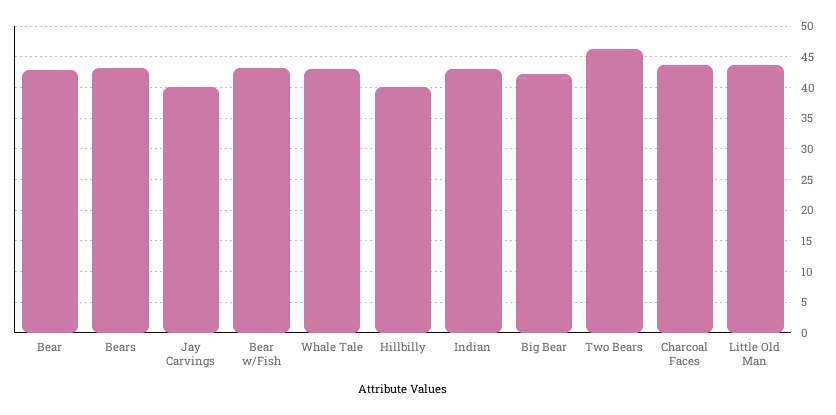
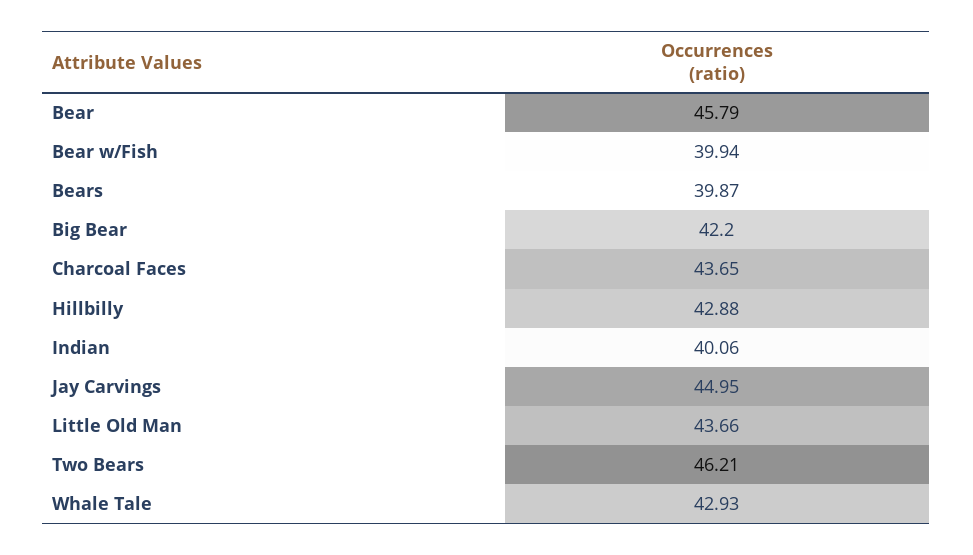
  {
-   "Bear": 43,
+   "Bear": 45.79,
-   "Bears": 43,
+   "Bears": 39.87,
-   "Jay Carvings": 40,
+   "Jay Carvings": 44.95,
-   "Bear w/Fish": 43,
+   "Bear w/Fish": 39.94,
    "Whale Tale": 42.93,
-   "Hillbilly": 40,
+   "Hillbilly": 42.88,
-   "Indian": 43,
+   "Indian": 40.06,
    "Big Bear": 42.2,
    "Two Bears": 46.21,
    "Charcoal Faces": 43.65,
    "Little Old Man": 43.66
  }

